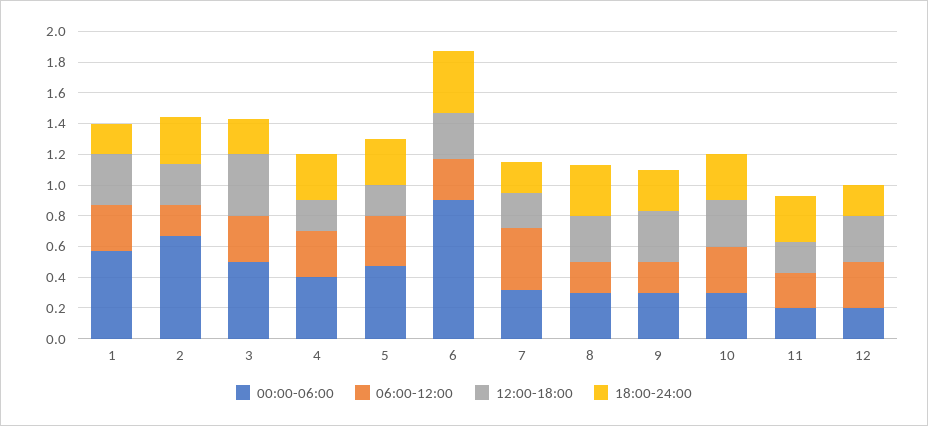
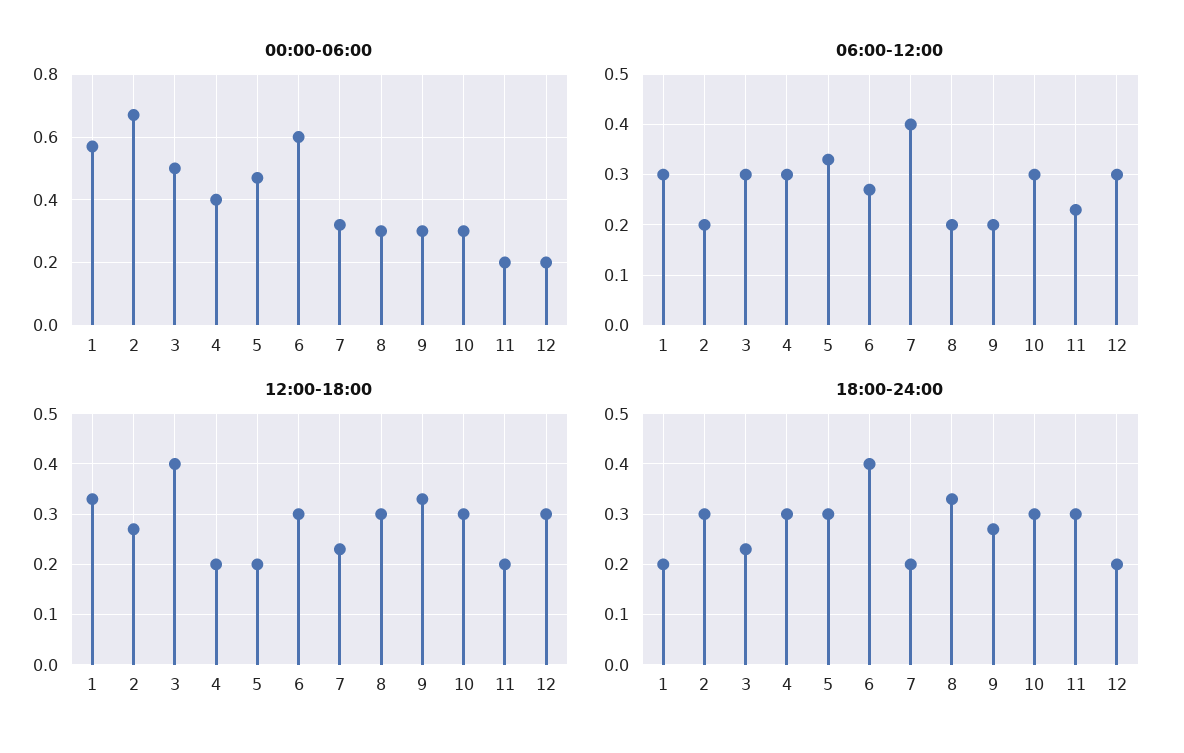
  {
    "00:00-06:00": {
      "1": 0.55,
      "2": 0.65,
      "3": 0.5,
      "4": 0.4,
      "5": 0.45,
-     "6": 0.9,
+     "6": 0.6,
      "7": 0.3,
      "8": 0.3,
      "9": 0.3,
      "10": 0.3,
      "11": 0.2,
      "12": 0.2
    },
    "06:00-12:00": {
      "1": 0.3,
      "2": 0.2,
      "3": 0.3,
      "4": 0.3,
      "5": 0.35,
      "6": 0.25,
      "7": 0.4,
      "8": 0.2,
      "9": 0.2,
      "10": 0.3,
      "11": 0.25,
      "12": 0.3
    },
    "12:00-18:00": {
      "1": 0.35,
      "2": 0.25,
      "3": 0.4,
      "4": 0.2,
      "5": 0.2,
      "6": 0.3,
      "7": 0.25,
      "8": 0.3,
      "9": 0.35,
      "10": 0.3,
      "11": 0.2,
      "12": 0.3
    },
    "18:00-24:00": {
      "1": 0.2,
      "2": 0.3,
      "3": 0.25,
      "4": 0.3,
      "5": 0.3,
      "6": 0.4,
      "7": 0.2,
      "8": 0.35,
      "9": 0.25,
      "10": 0.3,
      "11": 0.3,
      "12": 0.2
    }
  }

